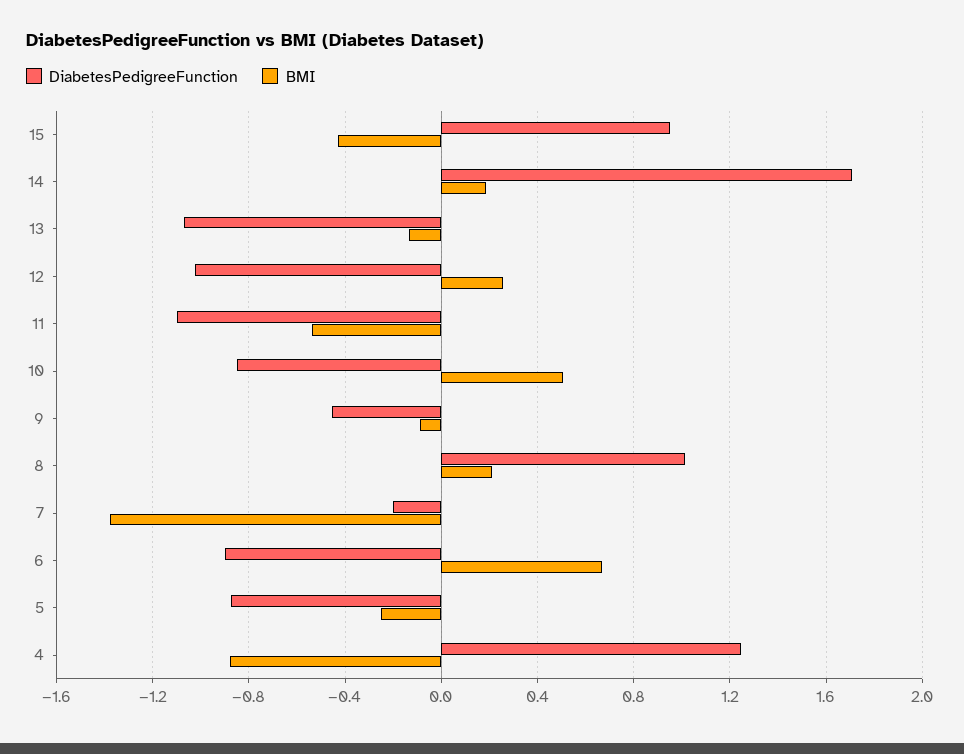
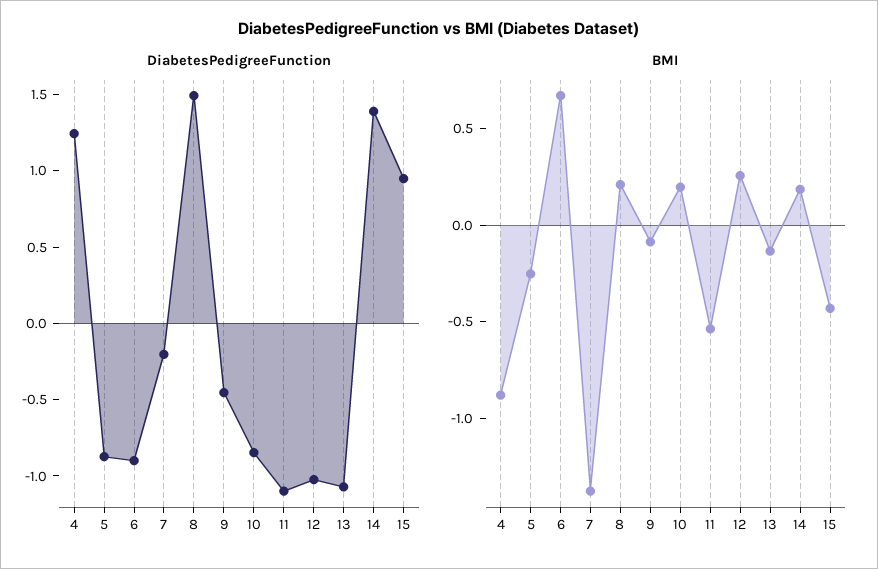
  {
    "DiabetesPedigreeFunction": {
      "15": 0.95,
-     "14": 1.7,
+     "14": 1.4,
      "13": -1.05,
      "12": -1.05,
      "11": -1.1,
      "10": -0.85,
      "9": -0.45,
-     "8": 1,
+     "8": 1.5,
      "7": -0.2,
      "6": -0.9,
      "5": -0.85,
      "4": 1.25
    },
    "BMI": {
      "15": -0.45,
      "14": 0.2,
      "13": -0.15,
      "12": 0.25,
      "11": -0.55,
-     "10": 0.5,
+     "10": 0.2,
      "9": -0.1,
      "8": 0.2,
      "7": -1.4,
      "6": 0.65,
      "5": -0.25,
      "4": -0.9
    }
  }

